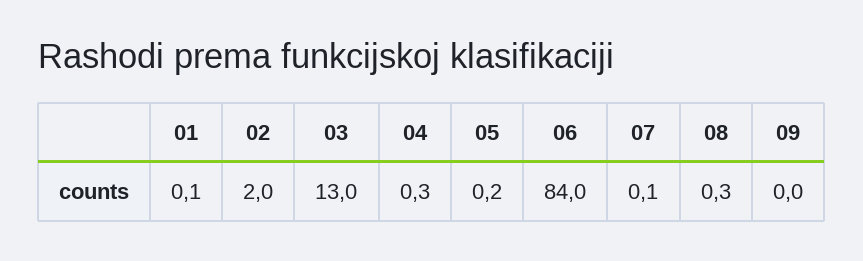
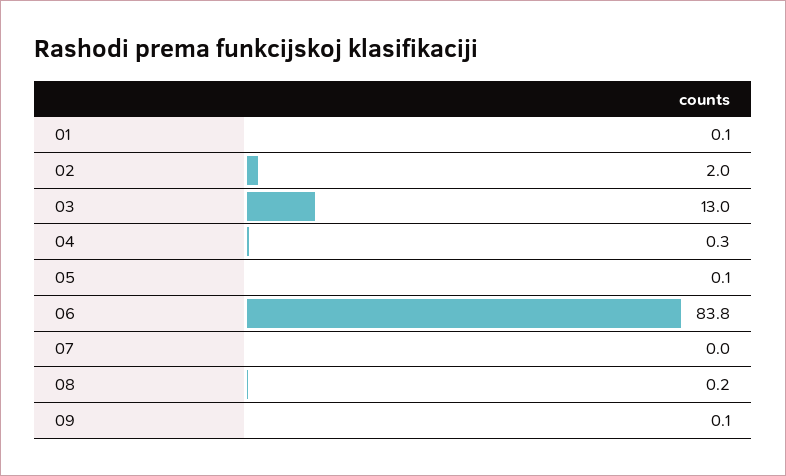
  {
    "01": 0.1,
    "02": 2,
    "03": 13,
    "04": 0.3,
-   "05": 0.2,
+   "05": 0.1,
-   "06": 84,
+   "06": 83.8,
-   "07": 0.1,
+   "07": 0,
-   "08": 0.3,
+   "08": 0.2,
-   "09": 0
+   "09": 0.1
  }

